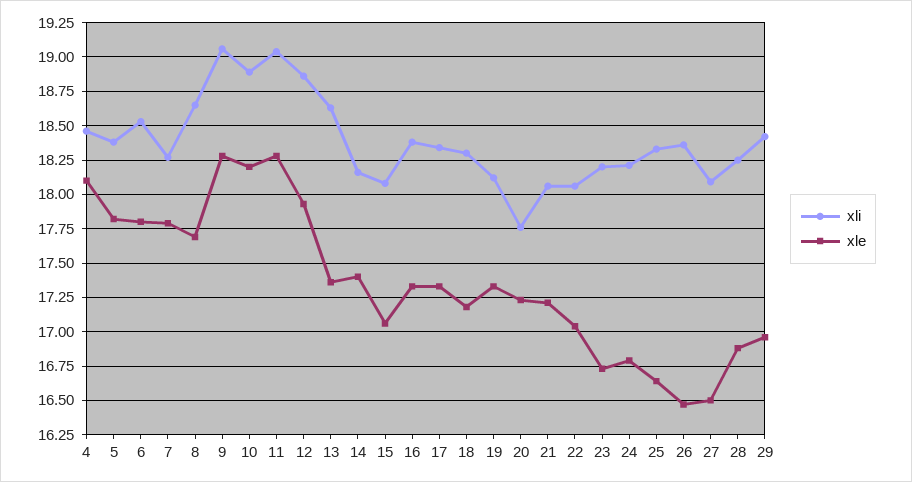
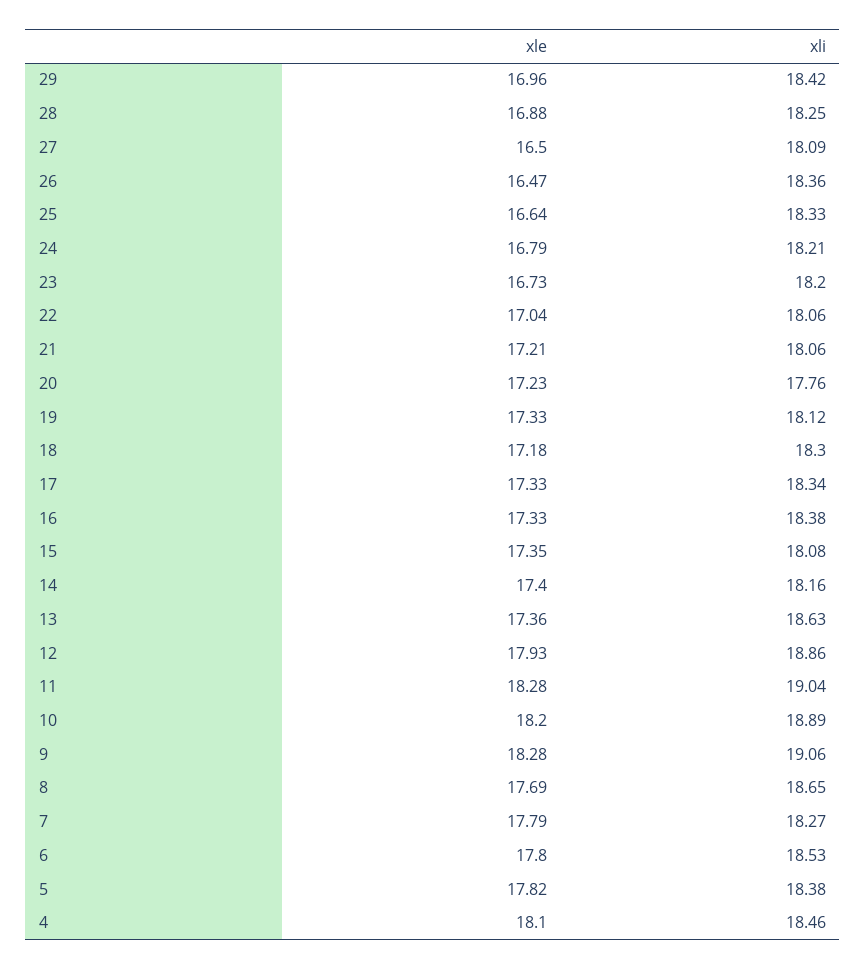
  {
    "xli": {
      "4": 18.46,
      "5": 18.38,
      "6": 18.53,
      "7": 18.27,
      "8": 18.65,
      "9": 19.06,
      "10": 18.89,
      "11": 19.04,
      "12": 18.86,
      "13": 18.63,
      "14": 18.16,
      "15": 18.08,
      "16": 18.38,
      "17": 18.34,
      "18": 18.3,
      "19": 18.12,
      "20": 17.76,
      "21": 18.06,
      "22": 18.06,
      "23": 18.2,
      "24": 18.21,
      "25": 18.33,
      "26": 18.36,
      "27": 18.09,
      "28": 18.25,
      "29": 18.42
    },
    "xle": {
      "4": 18.1,
      "5": 17.82,
      "6": 17.8,
      "7": 17.79,
      "8": 17.69,
      "9": 18.28,
      "10": 18.2,
      "11": 18.28,
      "12": 17.93,
      "13": 17.36,
      "14": 17.4,
-     "15": 17.05,
+     "15": 17.35,
      "16": 17.33,
      "17": 17.33,
      "18": 17.18,
      "19": 17.33,
      "20": 17.23,
      "21": 17.21,
      "22": 17.04,
      "23": 16.73,
      "24": 16.79,
      "25": 16.64,
      "26": 16.47,
      "27": 16.5,
      "28": 16.88,
      "29": 16.96
    }
  }

